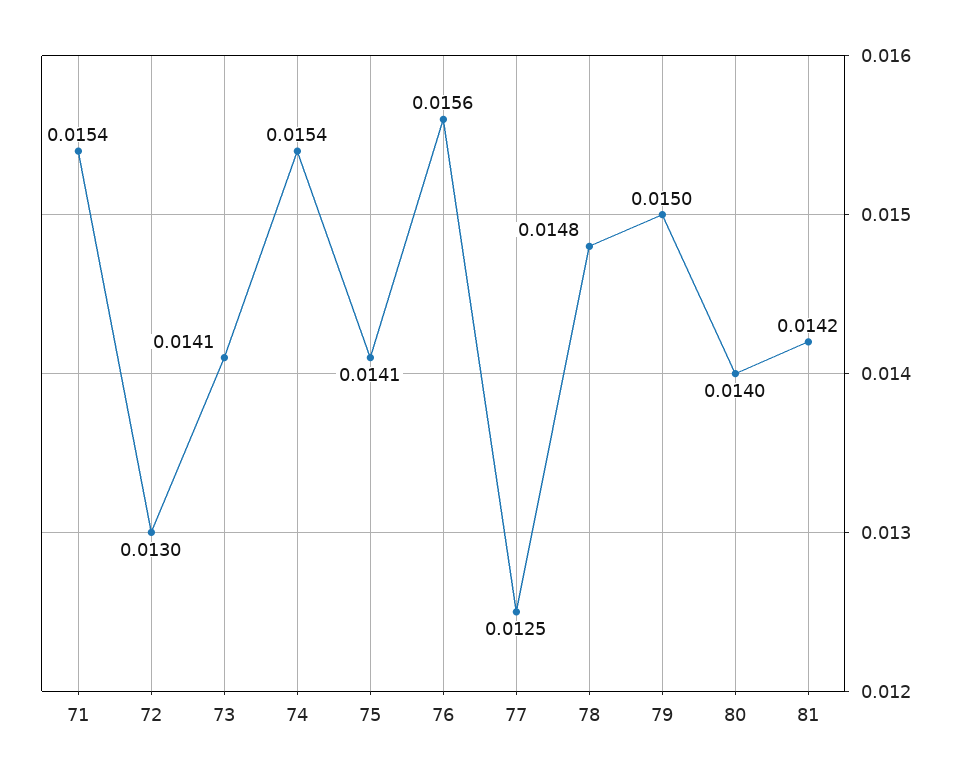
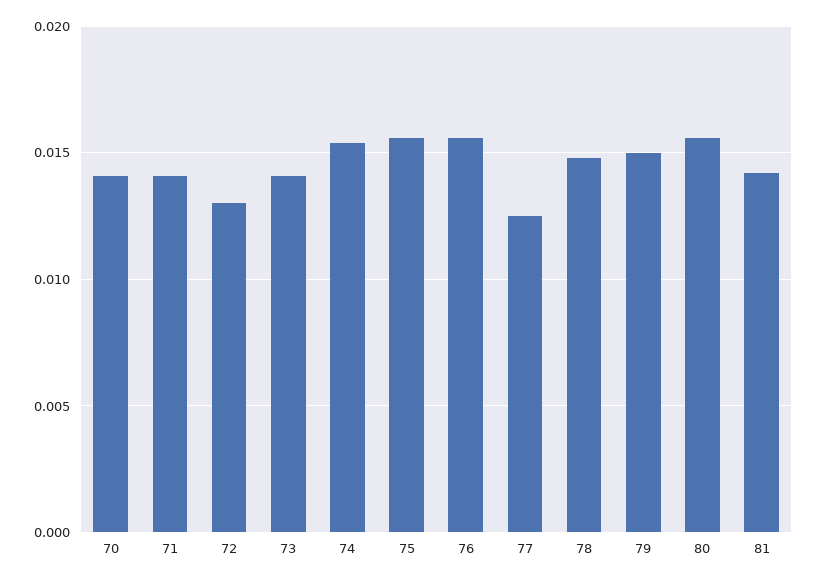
  {
-   "71": 0.0154,
+   "71": 0.014,
    "72": 0.013,
    "73": 0.0141,
    "74": 0.0154,
-   "75": 0.0141,
+   "75": 0.0155,
    "76": 0.0156,
    "77": 0.0125,
    "78": 0.0148,
    "79": 0.015,
-   "80": 0.014,
+   "80": 0.0155,
-   "81": 0.0142
+   "81": 0.0142,
+   "70": 0.014
  }

